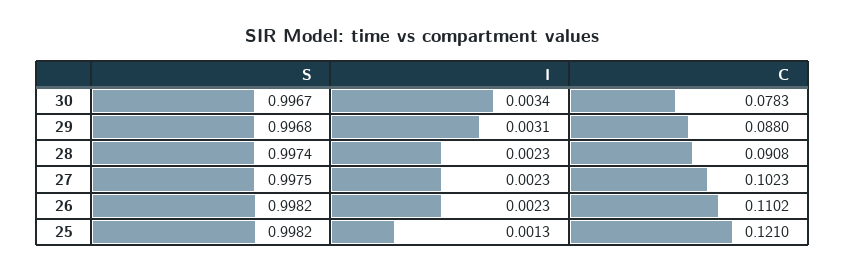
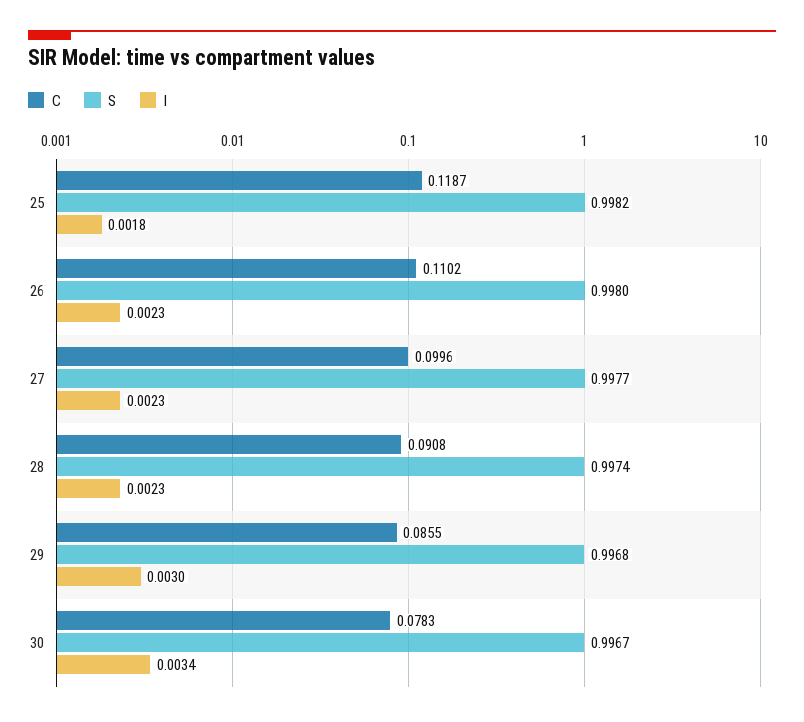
  {
    "S": {
      "30": 0.9967,
      "29": 0.9968,
      "28": 0.9974,
-     "27": 0.9975,
+     "27": 0.9977,
-     "26": 0.9982,
+     "26": 0.998,
      "25": 0.9982
    },
    "I": {
      "30": 0.0034,
-     "29": 0.0031,
+     "29": 0.003,
      "28": 0.0023,
      "27": 0.0023,
      "26": 0.0023,
-     "25": 0.0013
+     "25": 0.0018
    },
    "C": {
      "30": 0.0783,
-     "29": 0.088,
+     "29": 0.0855,
      "28": 0.0908,
-     "27": 0.1023,
+     "27": 0.0996,
      "26": 0.1102,
-     "25": 0.121
+     "25": 0.1187
    }
  }

